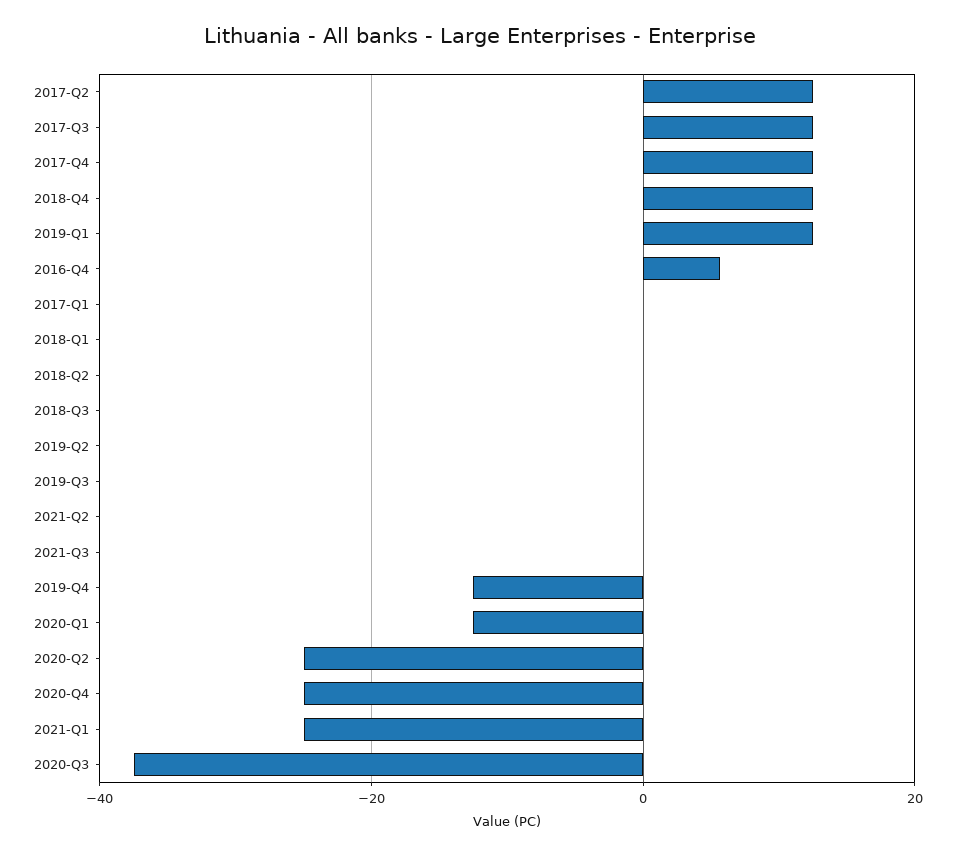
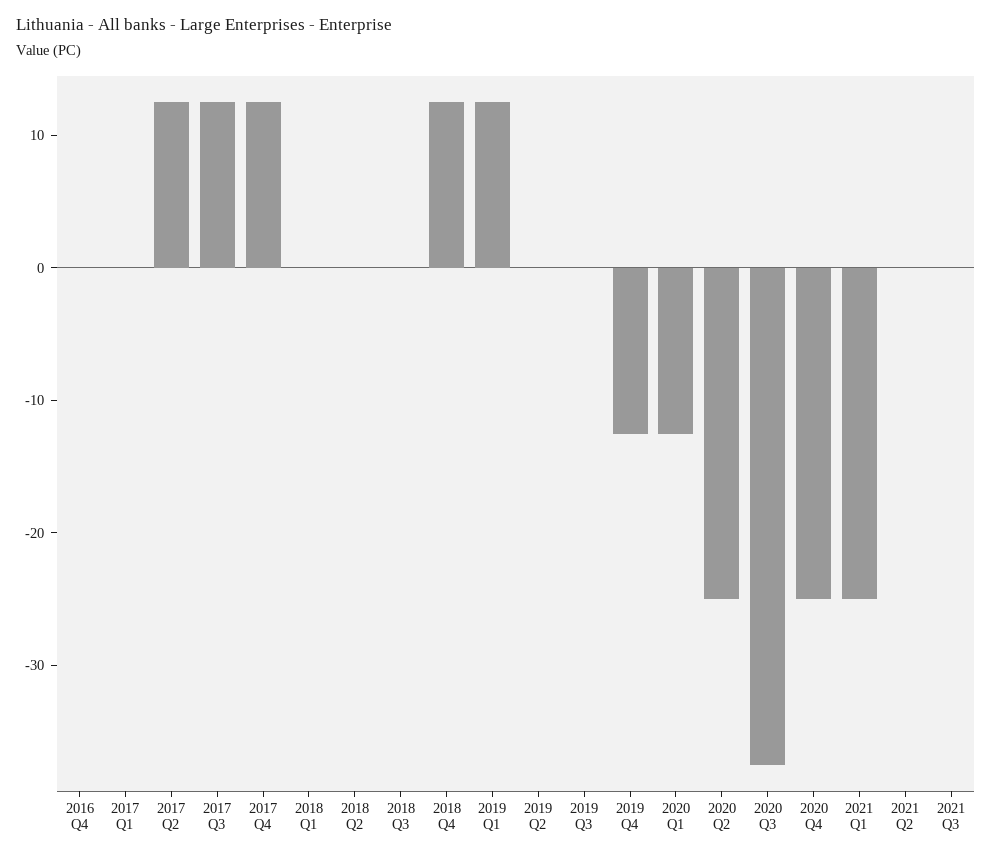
  {
    "2017-Q2": 12,
    "2017-Q3": 12,
    "2017-Q4": 12,
    "2018-Q4": 12,
    "2019-Q1": 12,
-   "2016-Q4": 6,
+   "2016-Q4": 0,
    "2017-Q1": 0,
    "2018-Q1": 0,
    "2018-Q2": 0,
    "2018-Q3": 0,
    "2019-Q2": 0,
    "2019-Q3": 0,
    "2021-Q2": 0,
    "2021-Q3": 0,
    "2019-Q4": -12,
    "2020-Q1": -12,
    "2020-Q2": -26,
    "2020-Q4": -26,
    "2021-Q1": -26,
    "2020-Q3": -38
  }

